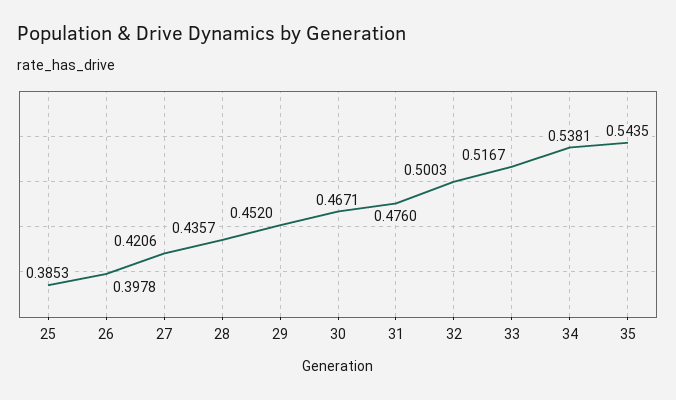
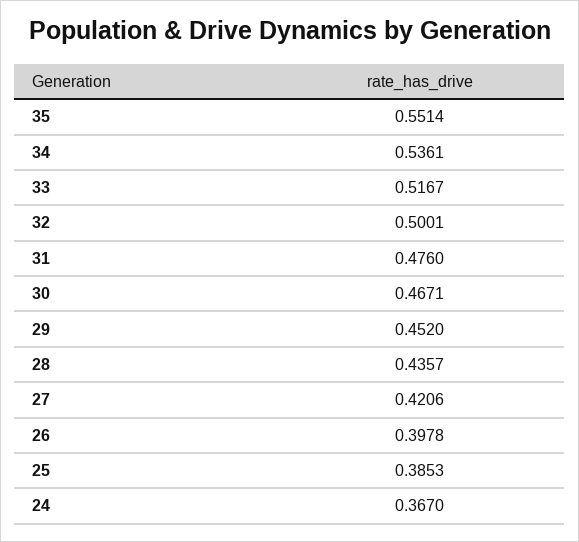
  {
    "25": 0.3853,
    "26": 0.3978,
    "27": 0.4206,
    "28": 0.4357,
    "29": 0.452,
    "30": 0.4671,
    "31": 0.476,
-   "32": 0.5003,
+   "32": 0.5001,
    "33": 0.5167,
-   "34": 0.5381,
+   "34": 0.5361,
-   "35": 0.5435
+   "35": 0.5514,
+   "24": 0.367
  }

